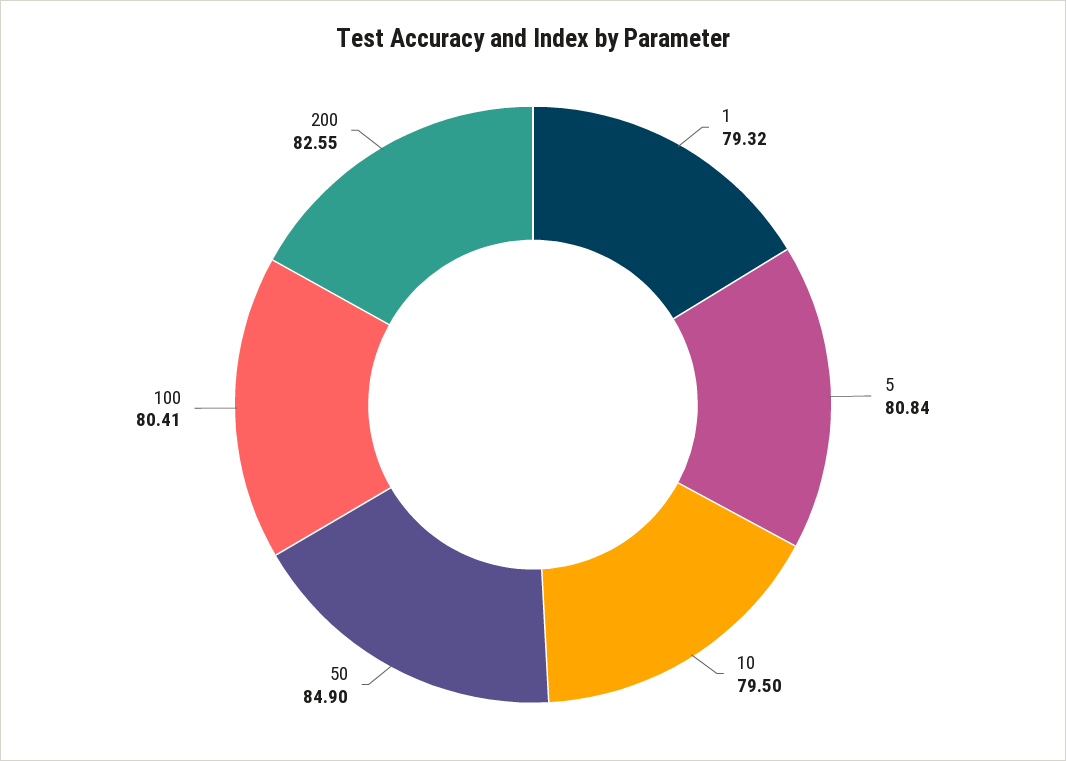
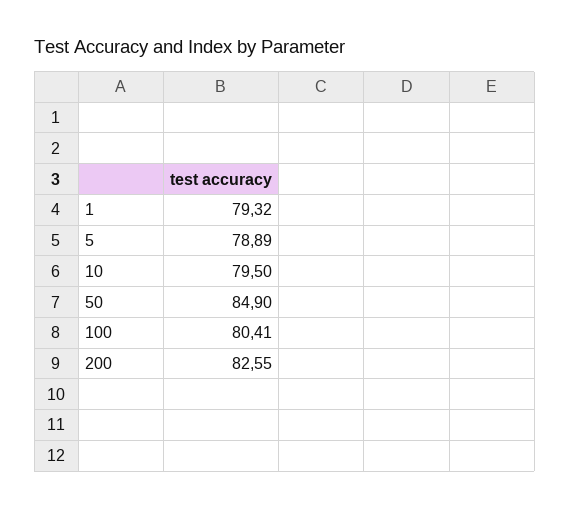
  {
    "1": 79.32,
-   "5": 80.84,
+   "5": 78.89,
    "10": 79.5,
    "50": 84.9,
    "100": 80.41,
    "200": 82.55
  }

